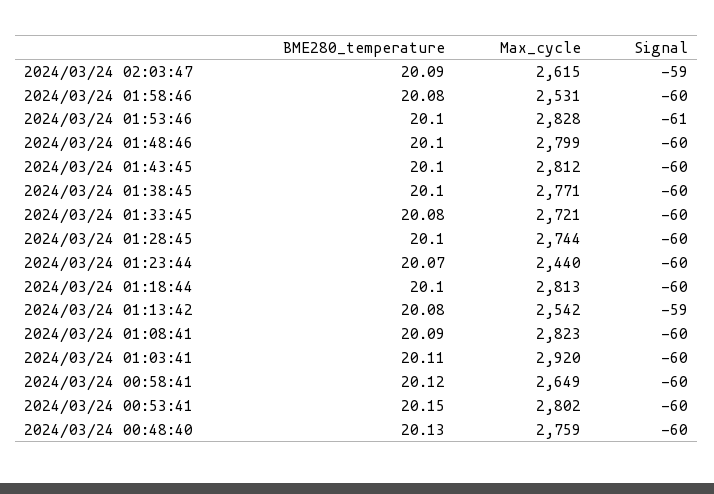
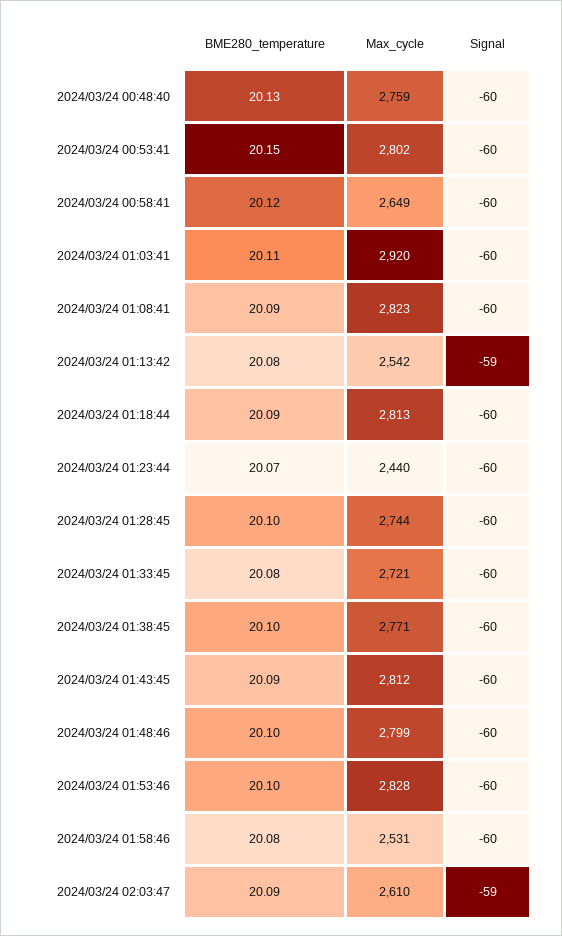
  {
    "BME280_temperature": {
      "2024/03/24 02:03:47": 20.09,
      "2024/03/24 01:58:46": 20.08,
      "2024/03/24 01:53:46": 20.1,
      "2024/03/24 01:48:46": 20.1,
-     "2024/03/24 01:43:45": 20.1,
+     "2024/03/24 01:43:45": 20.09,
      "2024/03/24 01:38:45": 20.1,
      "2024/03/24 01:33:45": 20.08,
      "2024/03/24 01:28:45": 20.1,
      "2024/03/24 01:23:44": 20.07,
-     "2024/03/24 01:18:44": 20.1,
+     "2024/03/24 01:18:44": 20.09,
      "2024/03/24 01:13:42": 20.08,
      "2024/03/24 01:08:41": 20.09,
      "2024/03/24 01:03:41": 20.11,
      "2024/03/24 00:58:41": 20.12,
      "2024/03/24 00:53:41": 20.15,
      "2024/03/24 00:48:40": 20.13
    },
    "Max_cycle": {
-     "2024/03/24 02:03:47": 2615,
+     "2024/03/24 02:03:47": 2610,
      "2024/03/24 01:58:46": 2531,
      "2024/03/24 01:53:46": 2828,
      "2024/03/24 01:48:46": 2799,
      "2024/03/24 01:43:45": 2812,
      "2024/03/24 01:38:45": 2771,
      "2024/03/24 01:33:45": 2721,
      "2024/03/24 01:28:45": 2744,
      "2024/03/24 01:23:44": 2440,
      "2024/03/24 01:18:44": 2813,
      "2024/03/24 01:13:42": 2542,
      "2024/03/24 01:08:41": 2823,
      "2024/03/24 01:03:41": 2920,
      "2024/03/24 00:58:41": 2649,
      "2024/03/24 00:53:41": 2802,
      "2024/03/24 00:48:40": 2759
    },
    "Signal": {
      "2024/03/24 02:03:47": -59,
      "2024/03/24 01:58:46": -60,
-     "2024/03/24 01:53:46": -61,
+     "2024/03/24 01:53:46": -60,
      "2024/03/24 01:48:46": -60,
      "2024/03/24 01:43:45": -60,
      "2024/03/24 01:38:45": -60,
      "2024/03/24 01:33:45": -60,
      "2024/03/24 01:28:45": -60,
      "2024/03/24 01:23:44": -60,
      "2024/03/24 01:18:44": -60,
      "2024/03/24 01:13:42": -59,
      "2024/03/24 01:08:41": -60,
      "2024/03/24 01:03:41": -60,
      "2024/03/24 00:58:41": -60,
      "2024/03/24 00:53:41": -60,
      "2024/03/24 00:48:40": -60
    }
  }

